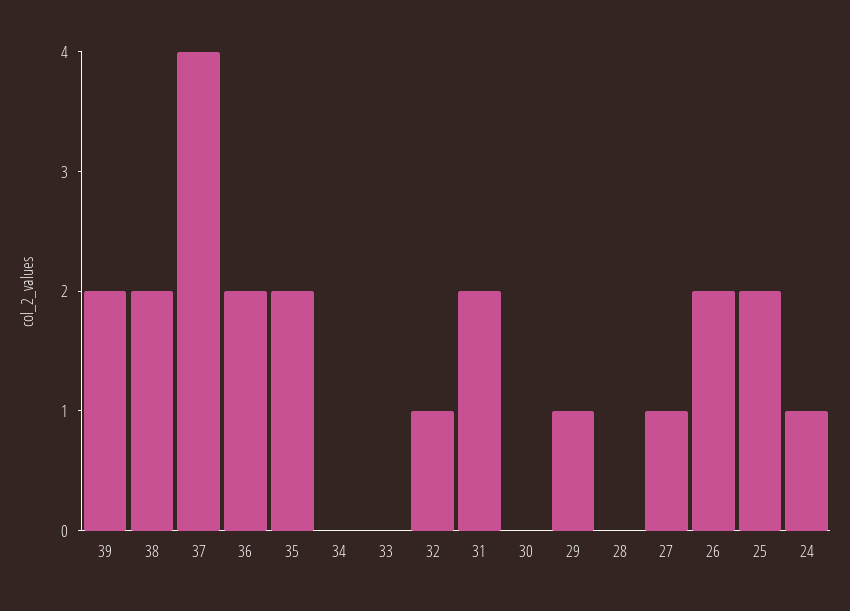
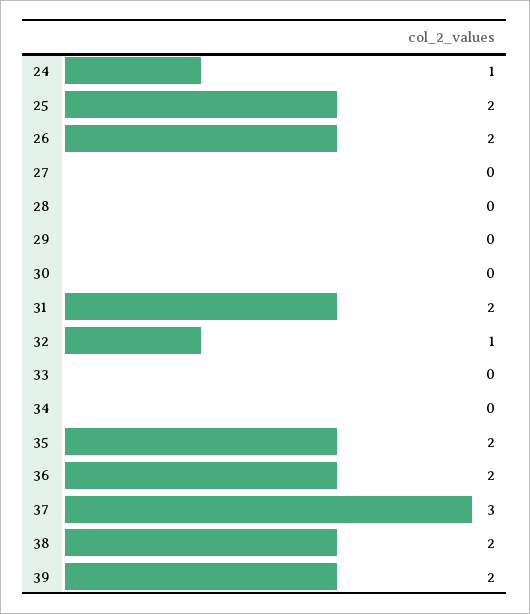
  {
    "39": 2,
    "38": 2,
-   "37": 4,
+   "37": 3,
    "36": 2,
    "35": 2,
    "34": 0,
    "33": 0,
    "32": 1,
    "31": 2,
    "30": 0,
-   "29": 1,
+   "29": 0,
    "28": 0,
-   "27": 1,
+   "27": 0,
    "26": 2,
    "25": 2,
    "24": 1
  }

